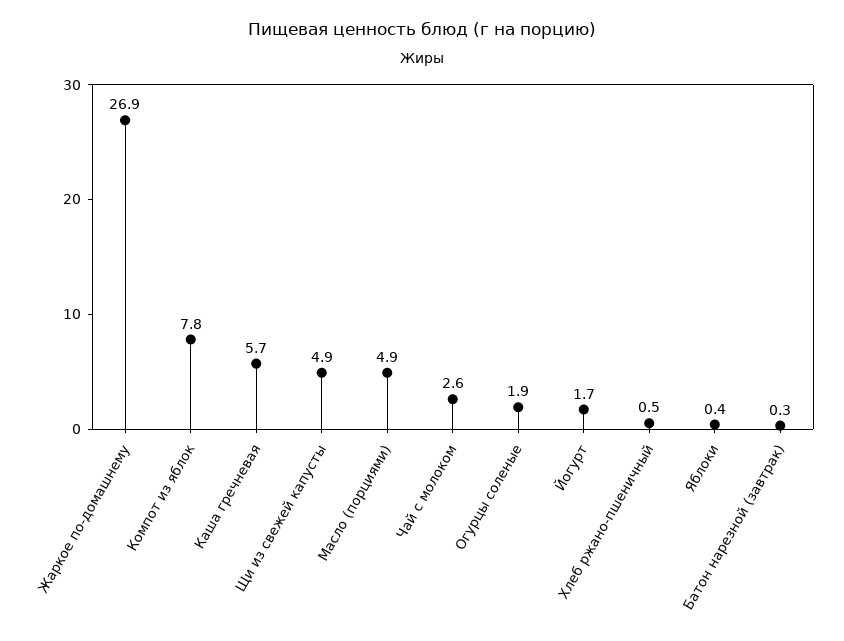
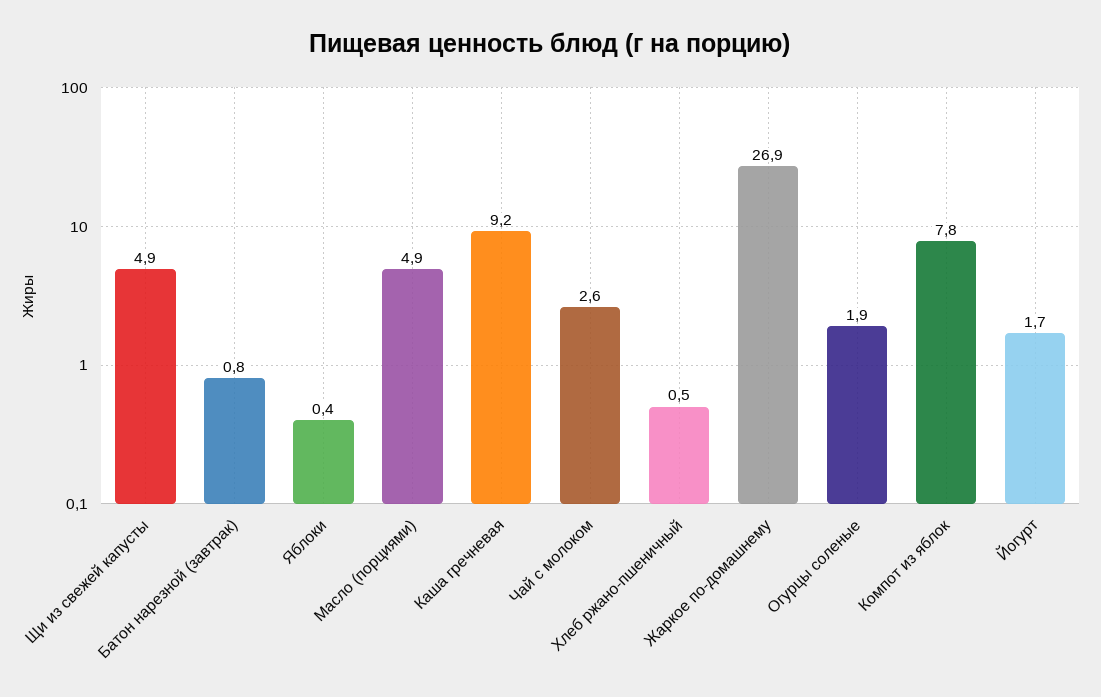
  {
    "Жаркое по-домашнему": 26.9,
    "Компот из яблок": 7.8,
-   "Каша гречневая": 5.7,
+   "Каша гречневая": 9.2,
    "Щи из свежей капусты": 4.9,
    "Масло (порциями)": 4.9,
    "Чай с молоком": 2.6,
    "Огурцы соленые": 1.9,
    "Йогурт": 1.7,
    "Хлеб ржано-пшеничный": 0.5,
    "Яблоки": 0.4,
-   "Батон нарезной (завтрак)": 0.3
+   "Батон нарезной (завтрак)": 0.8
  }

